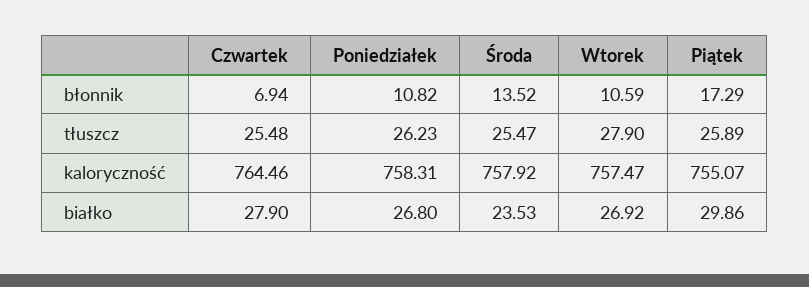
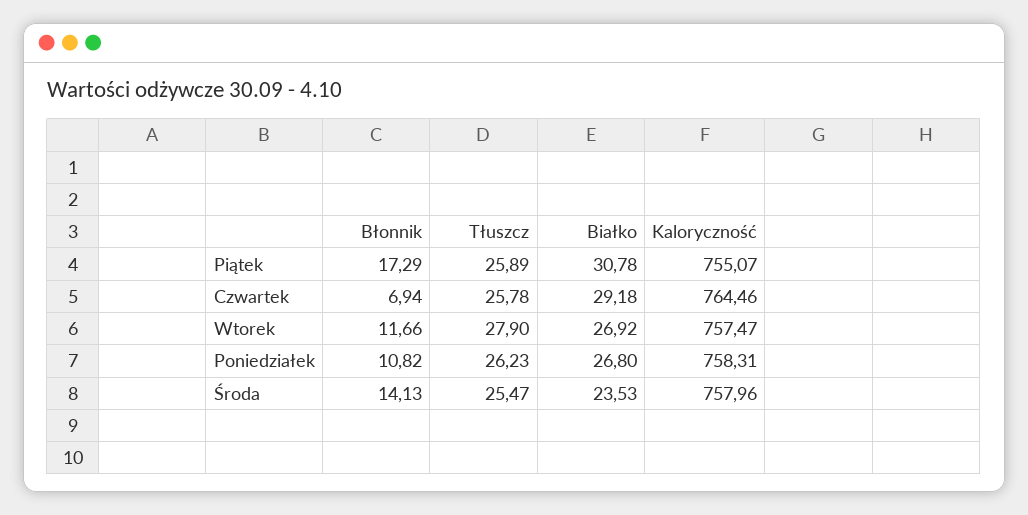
  {
    "Czwartek": {
      "błonnik": 6.94,
-     "tłuszcz": 25.48,
+     "tłuszcz": 25.78,
      "kaloryczność": 764.46,
-     "białko": 27.9
+     "białko": 29.18
    },
    "Poniedziałek": {
      "błonnik": 10.82,
      "tłuszcz": 26.23,
      "kaloryczność": 758.31,
      "białko": 26.8
    },
    "Środa": {
-     "błonnik": 13.52,
+     "błonnik": 14.13,
      "tłuszcz": 25.47,
-     "kaloryczność": 757.92,
+     "kaloryczność": 757.96,
      "białko": 23.53
    },
    "Wtorek": {
-     "błonnik": 10.59,
+     "błonnik": 11.66,
      "tłuszcz": 27.9,
      "kaloryczność": 757.47,
      "białko": 26.92
    },
    "Piątek": {
      "błonnik": 17.29,
      "tłuszcz": 25.89,
      "kaloryczność": 755.07,
-     "białko": 29.86
+     "białko": 30.78
    }
  }

